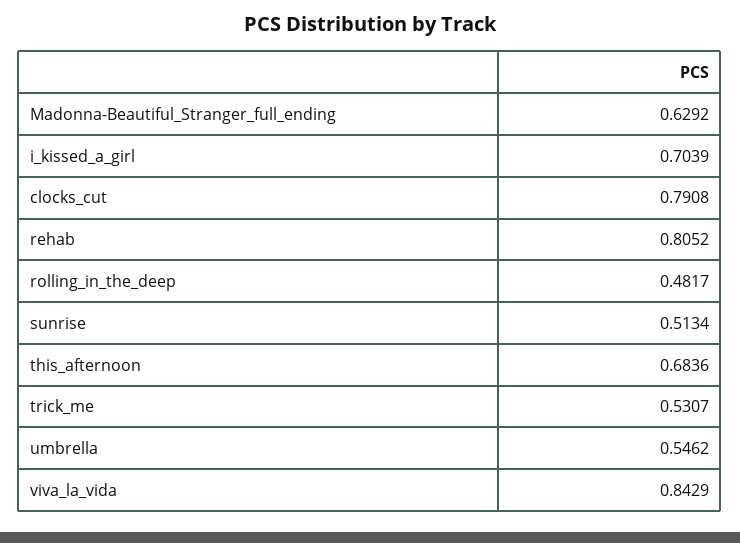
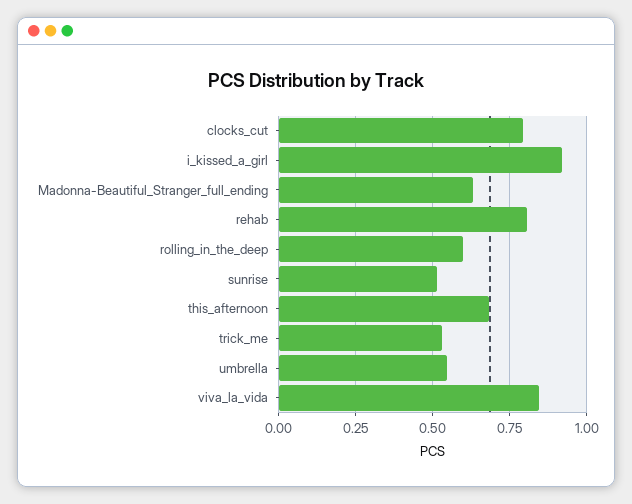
  {
    "Madonna-Beautiful_Stranger_full_ending": 0.6292,
-   "i_kissed_a_girl": 0.7039,
+   "i_kissed_a_girl": 0.925,
    "clocks_cut": 0.7908,
    "rehab": 0.8052,
-   "rolling_in_the_deep": 0.4817,
+   "rolling_in_the_deep": 0.6,
    "sunrise": 0.5134,
    "this_afternoon": 0.6836,
    "trick_me": 0.5307,
    "umbrella": 0.5462,
    "viva_la_vida": 0.8429
  }

